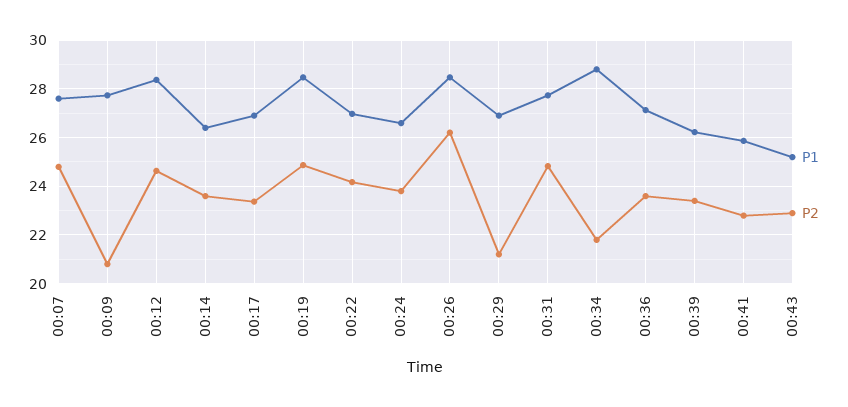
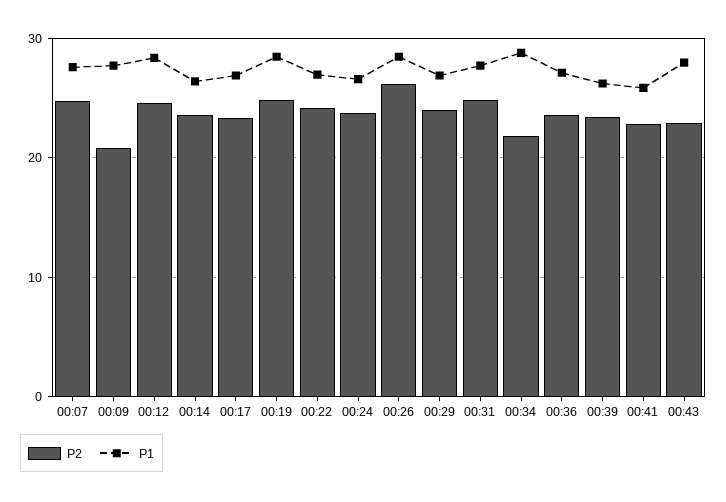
  {
    "P1": {
      "00:07": 27.5,
      "00:09": 27.75,
      "00:12": 28.25,
      "00:14": 26.5,
      "00:17": 27,
      "00:19": 28.5,
      "00:22": 27,
      "00:24": 26.5,
      "00:26": 28.5,
      "00:29": 27,
      "00:31": 27.75,
      "00:34": 28.75,
      "00:36": 27.25,
      "00:39": 26.25,
      "00:41": 25.75,
-     "00:43": 25.25
+     "00:43": 28
    },
    "P2": {
      "00:07": 24.75,
      "00:09": 20.75,
      "00:12": 24.75,
      "00:14": 23.5,
      "00:17": 23.25,
      "00:19": 24.75,
      "00:22": 24.25,
      "00:24": 23.75,
      "00:26": 26.25,
-     "00:29": 21.25,
+     "00:29": 24,
      "00:31": 24.75,
      "00:34": 21.75,
      "00:36": 23.5,
      "00:39": 23.5,
      "00:41": 22.75,
      "00:43": 23
    }
  }

